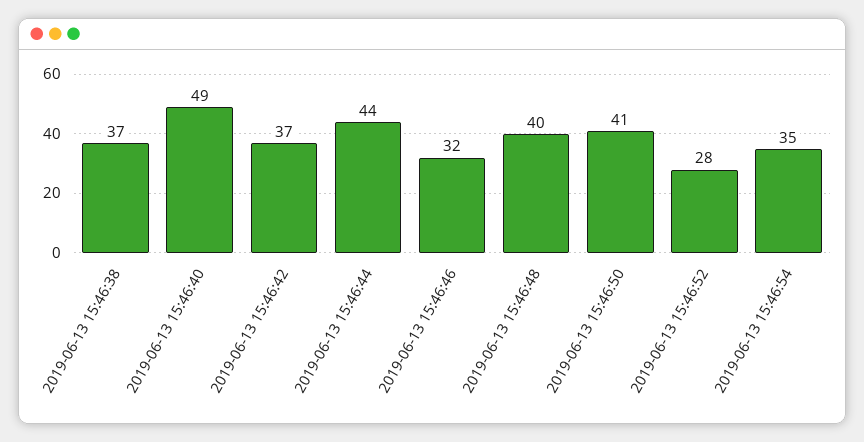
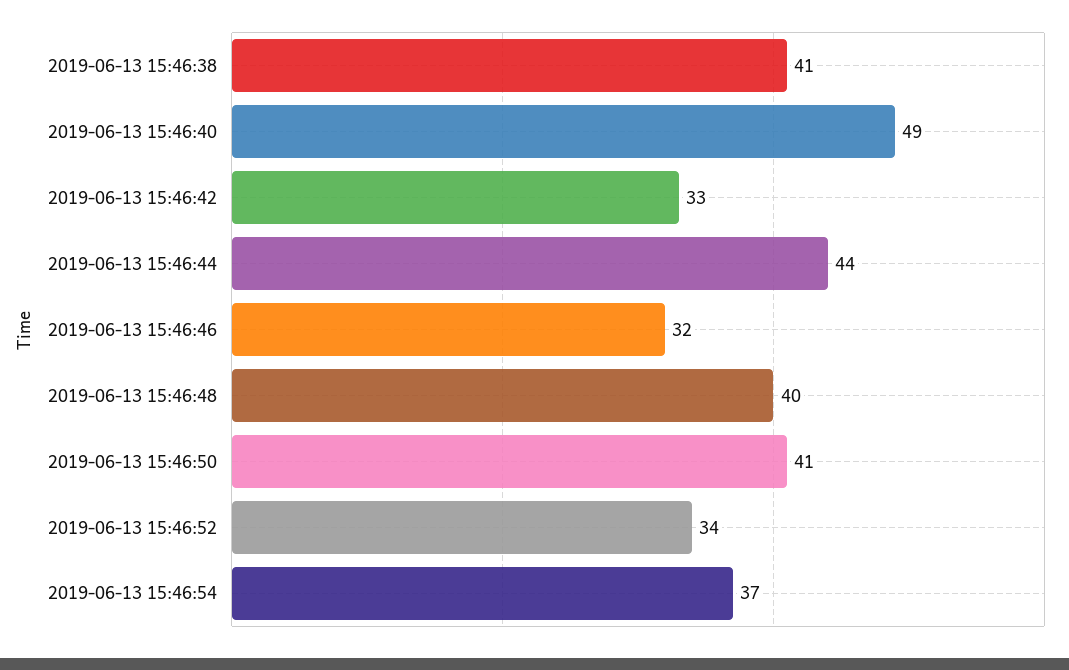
  {
-   "2019-06-13 15:46:38": 37,
+   "2019-06-13 15:46:38": 41,
    "2019-06-13 15:46:40": 49,
-   "2019-06-13 15:46:42": 37,
+   "2019-06-13 15:46:42": 33,
    "2019-06-13 15:46:44": 44,
    "2019-06-13 15:46:46": 32,
    "2019-06-13 15:46:48": 40,
    "2019-06-13 15:46:50": 41,
-   "2019-06-13 15:46:52": 28,
+   "2019-06-13 15:46:52": 34,
-   "2019-06-13 15:46:54": 35
+   "2019-06-13 15:46:54": 37
  }

